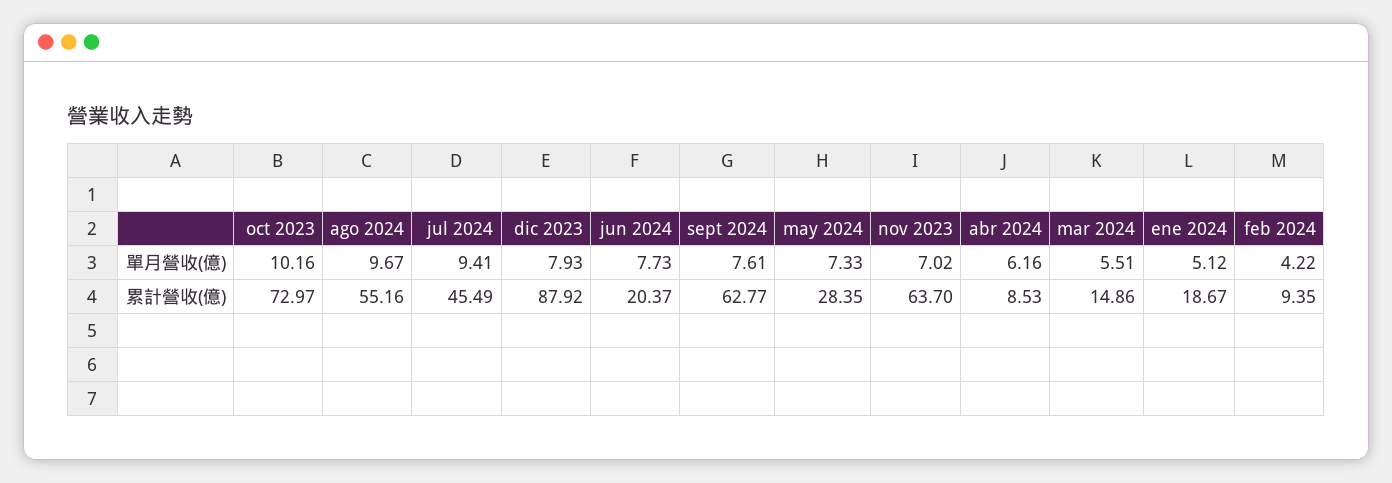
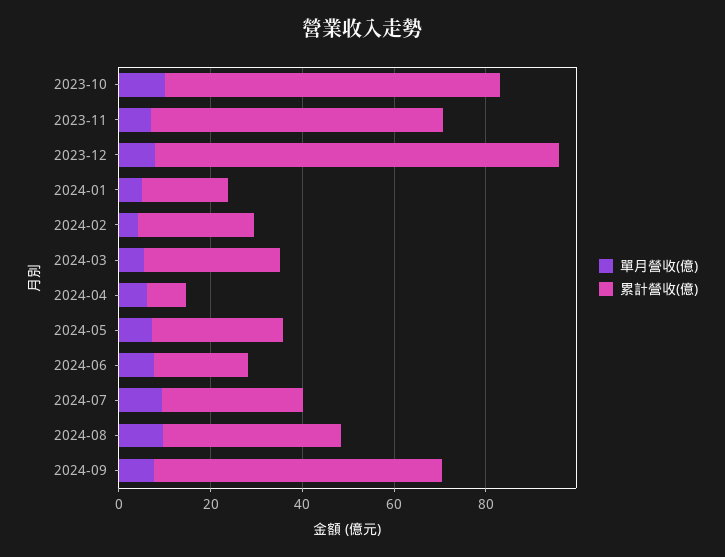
  {
    "單月營收(億)": {
      "oct 2023": 10.16,
      "ago 2024": 9.67,
      "jul 2024": 9.41,
      "dic 2023": 7.93,
      "jun 2024": 7.73,
      "sept 2024": 7.61,
      "may 2024": 7.33,
      "nov 2023": 7.02,
      "abr 2024": 6.16,
      "mar 2024": 5.51,
      "ene 2024": 5.12,
      "feb 2024": 4.22
    },
    "累計營收(億)": {
      "oct 2023": 72.97,
-     "ago 2024": 55.16,
+     "ago 2024": 40,
-     "jul 2024": 45.49,
+     "jul 2024": 30,
      "dic 2023": 87.92,
      "jun 2024": 20.37,
      "sept 2024": 62.77,
      "may 2024": 28.35,
      "nov 2023": 63.7,
      "abr 2024": 8.53,
-     "mar 2024": 14.86,
+     "mar 2024": 30,
      "ene 2024": 18.67,
-     "feb 2024": 9.35
+     "feb 2024": 25
    }
  }

